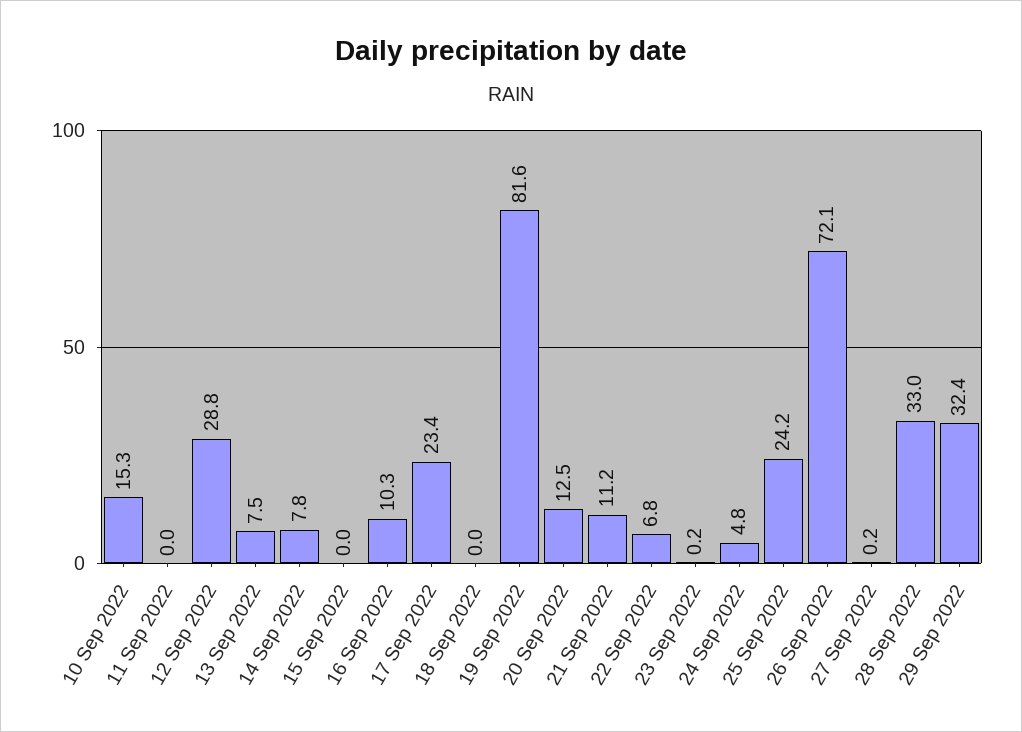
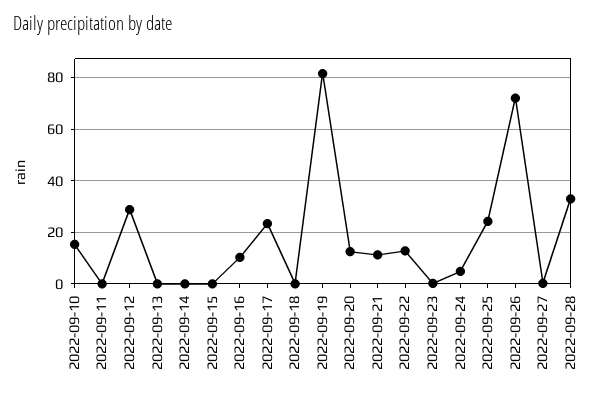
  {
    "10 Sep 2022": 15.3,
    "11 Sep 2022": 0,
    "12 Sep 2022": 28.8,
-   "13 Sep 2022": 7.5,
+   "13 Sep 2022": 0,
-   "14 Sep 2022": 7.8,
+   "14 Sep 2022": 0,
    "15 Sep 2022": 0,
    "16 Sep 2022": 10.3,
    "17 Sep 2022": 23.4,
    "18 Sep 2022": 0,
    "19 Sep 2022": 81.6,
    "20 Sep 2022": 12.5,
    "21 Sep 2022": 11.2,
-   "22 Sep 2022": 6.8,
+   "22 Sep 2022": 12.5,
    "23 Sep 2022": 0.2,
    "24 Sep 2022": 4.8,
    "25 Sep 2022": 24.2,
    "26 Sep 2022": 72.1,
    "27 Sep 2022": 0.2,
-   "28 Sep 2022": 33,
+   "28 Sep 2022": 33
-   "29 Sep 2022": 32.4
  }

